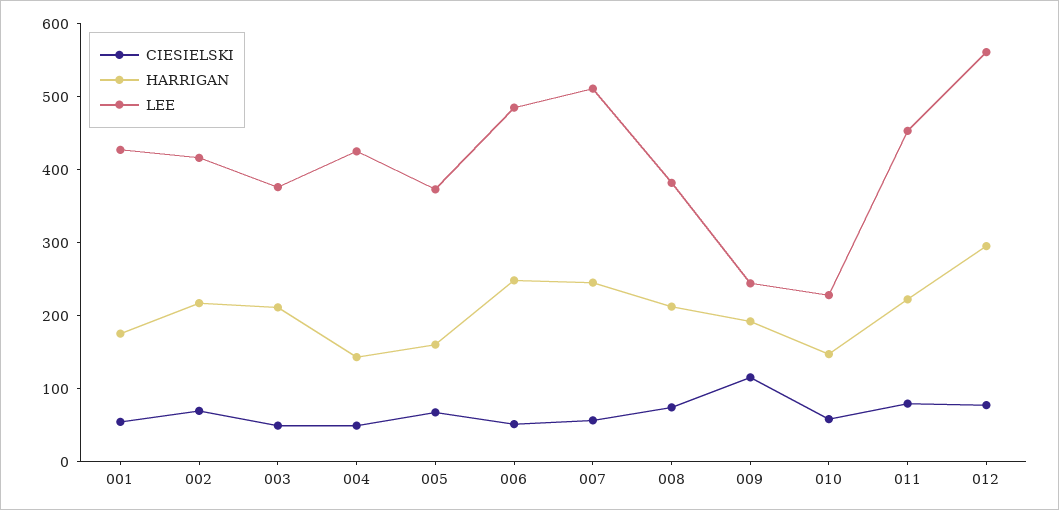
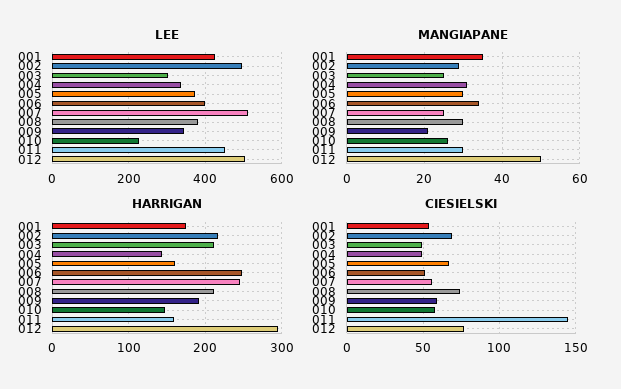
  {
    "CIESIELSKI": {
      "001": 55,
      "002": 70,
      "003": 50,
      "004": 50,
      "005": 65,
      "006": 50,
      "007": 55,
      "008": 75,
-     "009": 120,
+     "009": 60,
      "010": 60,
-     "011": 80,
+     "011": 145,
      "012": 75
    },
    "HARRIGAN": {
      "001": 180,
      "002": 220,
      "003": 210,
      "004": 140,
      "005": 160,
      "006": 250,
      "007": 250,
      "008": 210,
      "009": 190,
      "010": 150,
-     "011": 220,
+     "011": 160,
      "012": 300
    },
    "LEE": {
      "001": 420,
-     "002": 420,
+     "002": 500,
-     "003": 380,
+     "003": 300,
-     "004": 420,
+     "004": 340,
      "005": 380,
-     "006": 480,
+     "006": 400,
      "007": 520,
      "008": 380,
-     "009": 240,
+     "009": 340,
      "010": 220,
      "011": 460,
-     "012": 560
+     "012": 500
-   }
+   },
+   "MANGIAPANE": {
+     "001": 35,
+     "002": 30,
+     "003": 25,
+     "004": 30,
+     "005": 30,
+     "006": 35,
+     "007": 25,
+     "008": 30,
+     "009": 20,
+     "010": 25,
+     "011": 30,
+     "012": 50
+   }
  }

